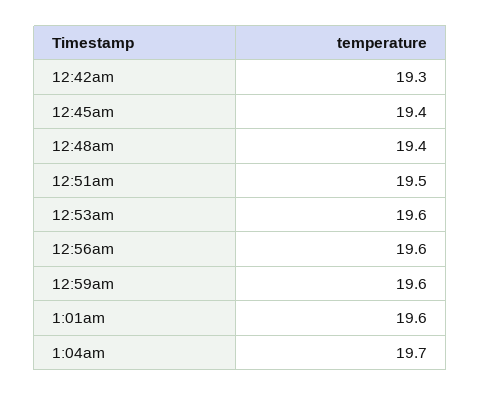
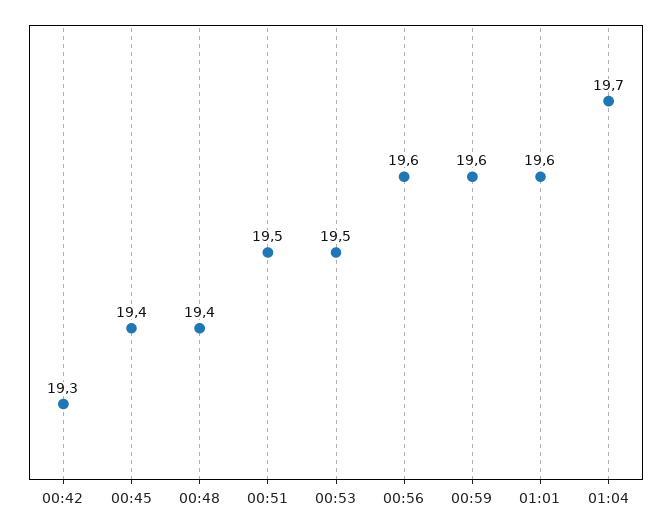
  {
    "12:42am": 19.3,
    "12:45am": 19.4,
    "12:48am": 19.4,
    "12:51am": 19.5,
-   "12:53am": 19.6,
+   "12:53am": 19.5,
    "12:56am": 19.6,
    "12:59am": 19.6,
    "1:01am": 19.6,
    "1:04am": 19.7
  }

